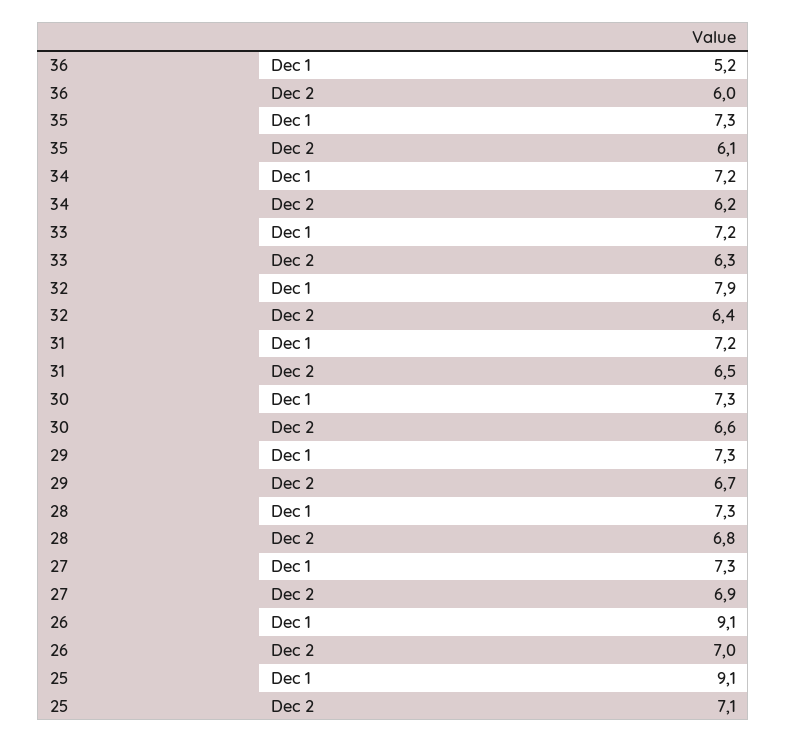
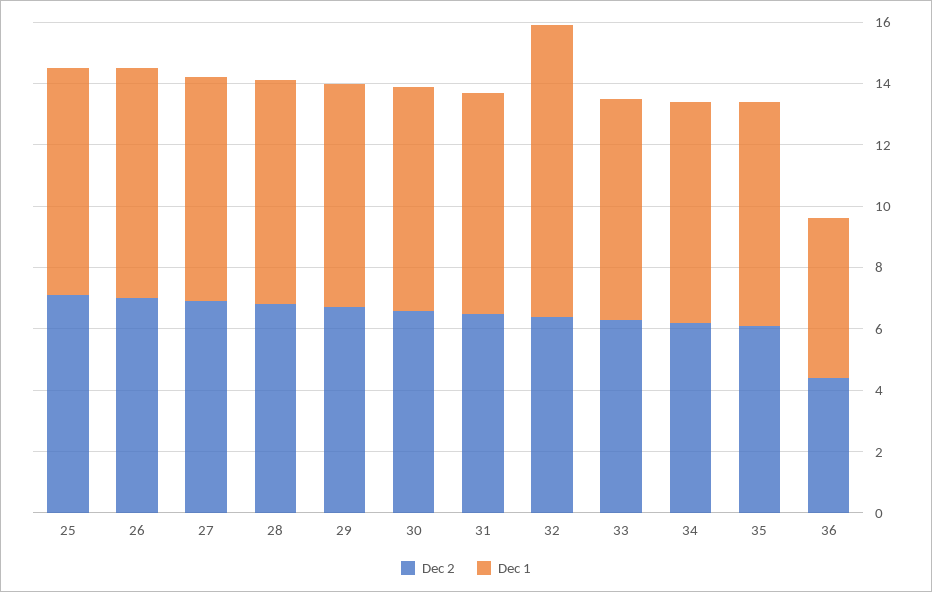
  {
    "Dec 1": {
      "36": 5.2,
      "35": 7.3,
      "34": 7.2,
      "33": 7.2,
-     "32": 7.9,
+     "32": 9.5,
      "31": 7.2,
      "30": 7.3,
      "29": 7.3,
      "28": 7.3,
      "27": 7.3,
-     "26": 9.1,
+     "26": 7.5,
-     "25": 9.1
+     "25": 7.5
    },
    "Dec 2": {
-     "36": 6,
+     "36": 4.5,
      "35": 6.1,
      "34": 6.2,
      "33": 6.3,
      "32": 6.4,
      "31": 6.5,
      "30": 6.6,
      "29": 6.7,
      "28": 6.8,
      "27": 6.9,
      "26": 7,
      "25": 7.1
    }
  }

